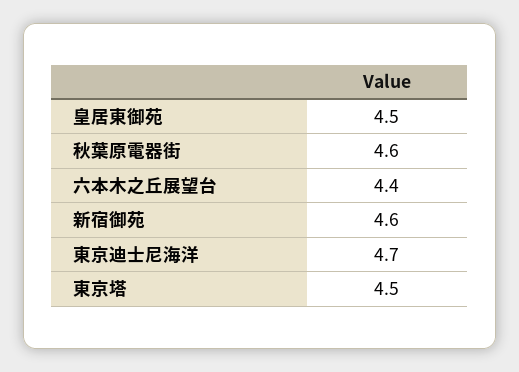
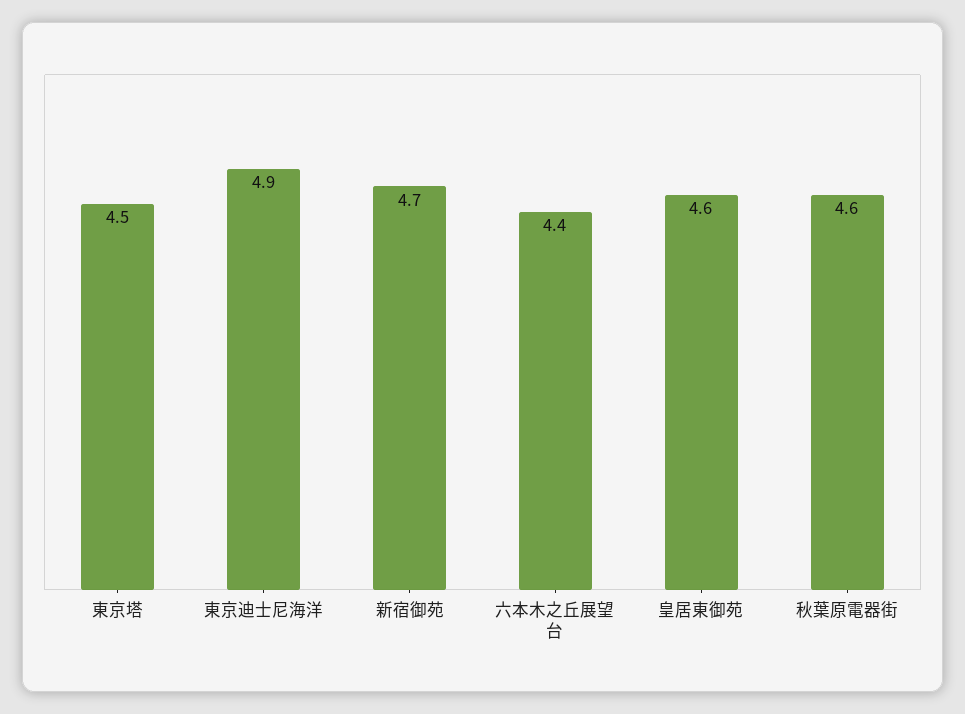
  {
-   "皇居東御苑": 4.5,
+   "皇居東御苑": 4.6,
    "秋葉原電器街": 4.6,
    "六本木之丘展望台": 4.4,
-   "新宿御苑": 4.6,
+   "新宿御苑": 4.7,
-   "東京迪士尼海洋": 4.7,
+   "東京迪士尼海洋": 4.9,
    "東京塔": 4.5
  }

